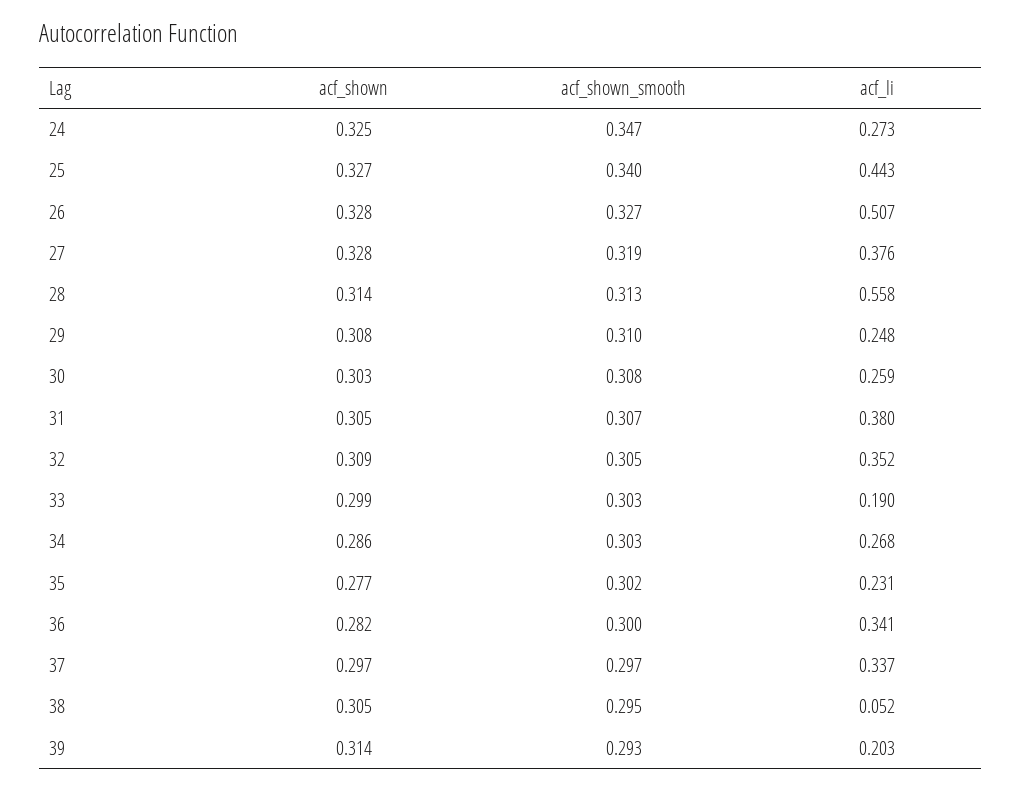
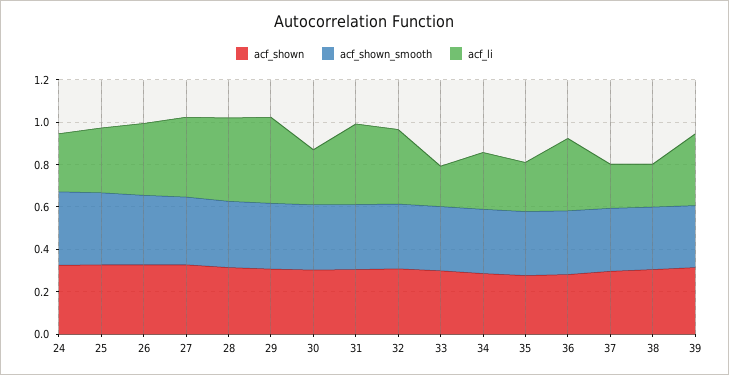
  {
    "acf_shown": {
      "24": 0.325,
      "25": 0.327,
      "26": 0.328,
      "27": 0.328,
      "28": 0.314,
      "29": 0.308,
      "30": 0.303,
      "31": 0.305,
      "32": 0.309,
      "33": 0.299,
      "34": 0.286,
      "35": 0.277,
      "36": 0.282,
      "37": 0.297,
      "38": 0.305,
      "39": 0.314
    },
    "acf_shown_smooth": {
      "24": 0.347,
      "25": 0.34,
      "26": 0.327,
      "27": 0.319,
      "28": 0.313,
      "29": 0.31,
      "30": 0.308,
      "31": 0.307,
      "32": 0.305,
      "33": 0.303,
      "34": 0.303,
      "35": 0.302,
      "36": 0.3,
      "37": 0.297,
      "38": 0.295,
      "39": 0.293
    },
    "acf_li": {
      "24": 0.273,
-     "25": 0.443,
+     "25": 0.3,
-     "26": 0.507,
+     "26": 0.35,
      "27": 0.376,
-     "28": 0.558,
+     "28": 0.4,
-     "29": 0.248,
+     "29": 0.4,
      "30": 0.259,
      "31": 0.38,
      "32": 0.352,
      "33": 0.19,
      "34": 0.268,
      "35": 0.231,
      "36": 0.341,
-     "37": 0.337,
+     "37": 0.2,
-     "38": 0.052,
+     "38": 0.2,
-     "39": 0.203
+     "39": 0.35
    }
  }

